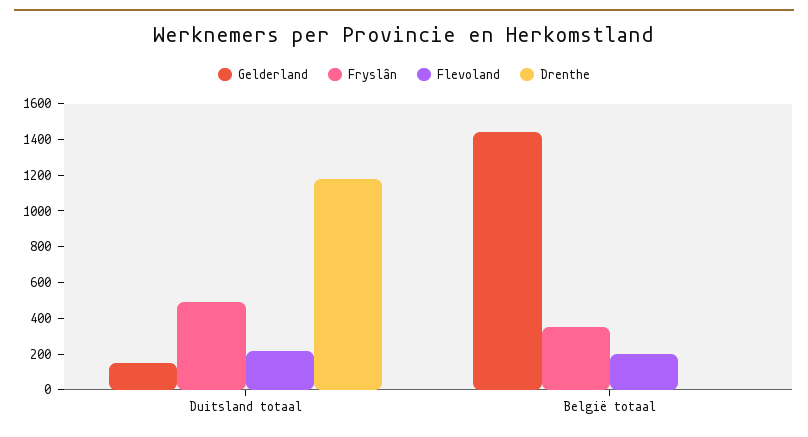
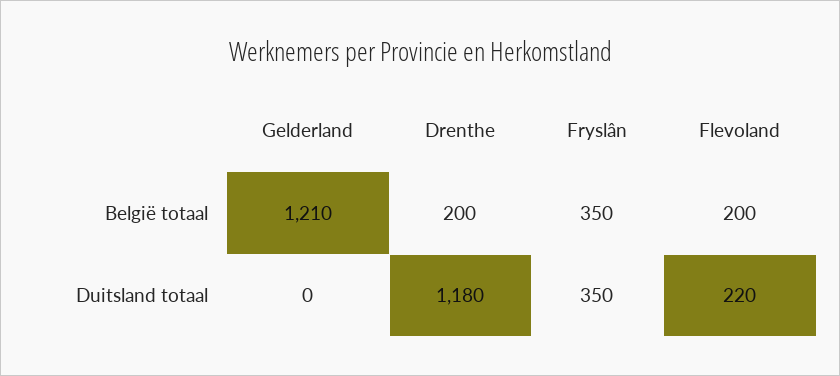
  {
    "Gelderland": {
-     "Duitsland totaal": 150,
+     "Duitsland totaal": 0,
-     "België totaal": 1450
+     "België totaal": 1210
    },
    "Fryslân": {
-     "Duitsland totaal": 500,
+     "Duitsland totaal": 350,
      "België totaal": 350
    },
    "Flevoland": {
      "Duitsland totaal": 220,
      "België totaal": 200
    },
    "Drenthe": {
      "Duitsland totaal": 1180,
-     "België totaal": 0
+     "België totaal": 200
    }
  }

